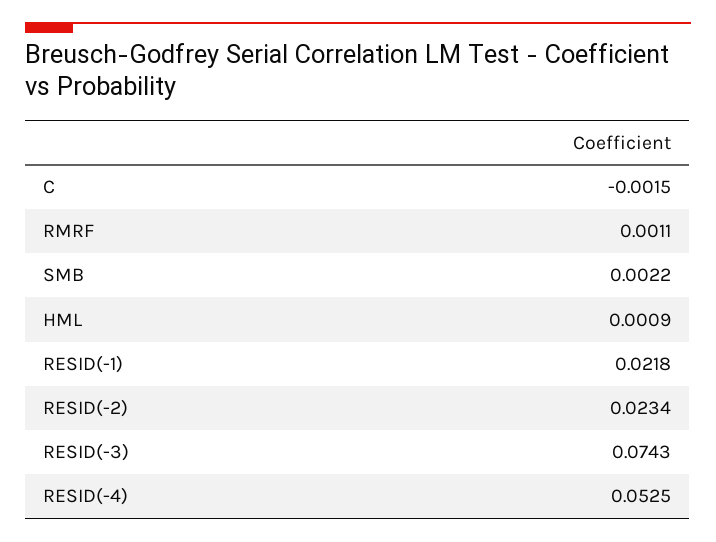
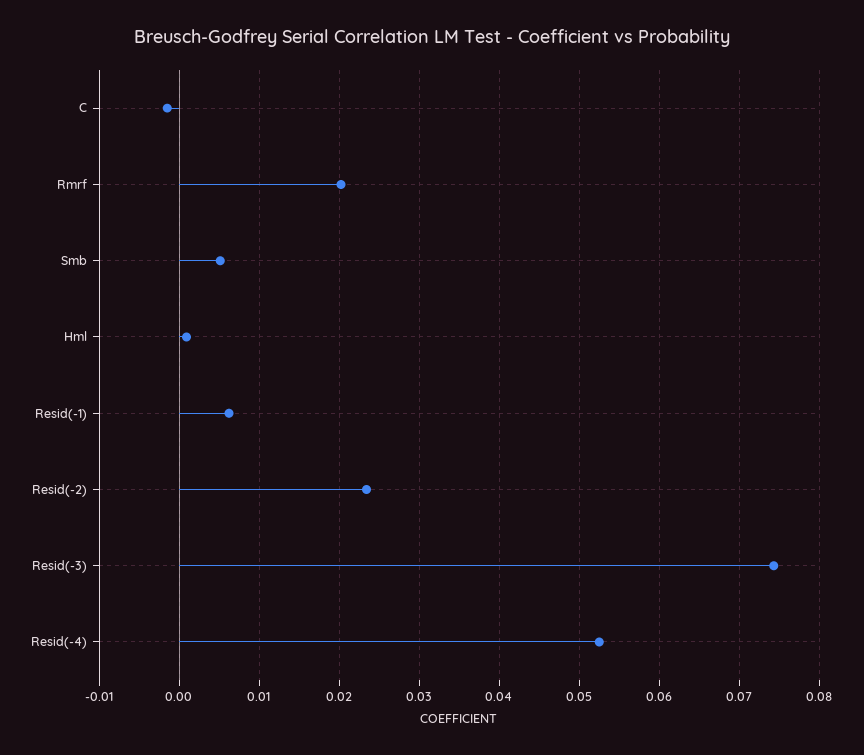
  {
    "C": -0.0015,
-   "RMRF": 0.0011,
+   "RMRF": 0.02,
-   "SMB": 0.0022,
+   "SMB": 0.005,
    "HML": 0.0009,
-   "RESID(-1)": 0.0218,
+   "RESID(-1)": 0.006,
    "RESID(-2)": 0.0234,
    "RESID(-3)": 0.0743,
    "RESID(-4)": 0.0525
  }

